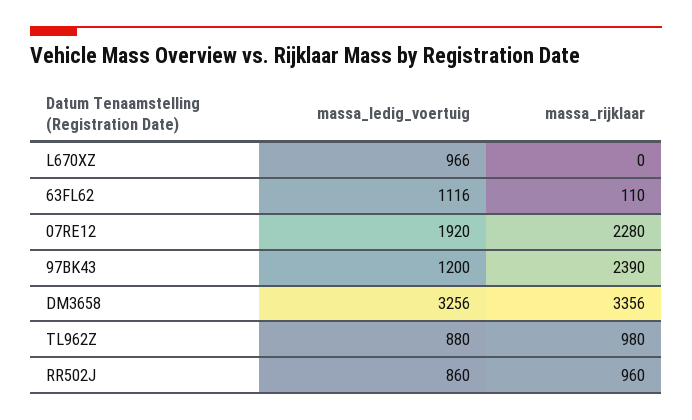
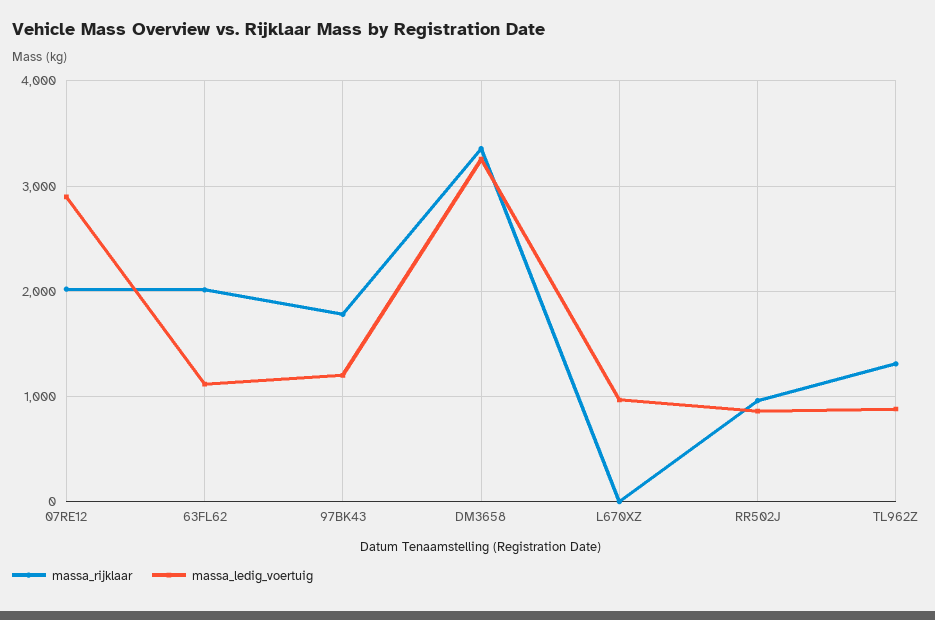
  {
    "massa_ledig_voertuig": {
      "L670XZ": 966,
      "63FL62": 1116,
-     "07RE12": 1920,
+     "07RE12": 2900,
      "97BK43": 1200,
      "DM3658": 3256,
      "TL962Z": 880,
      "RR502J": 860
    },
    "massa_rijklaar": {
      "L670XZ": 0,
-     "63FL62": 110,
+     "63FL62": 2000,
-     "07RE12": 2280,
+     "07RE12": 2000,
-     "97BK43": 2390,
+     "97BK43": 1800,
      "DM3658": 3356,
-     "TL962Z": 980,
+     "TL962Z": 1300,
      "RR502J": 960
    }
  }

